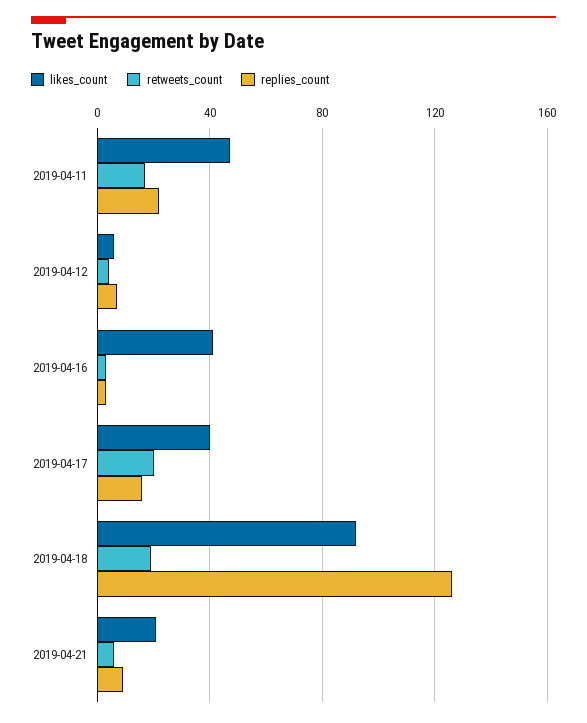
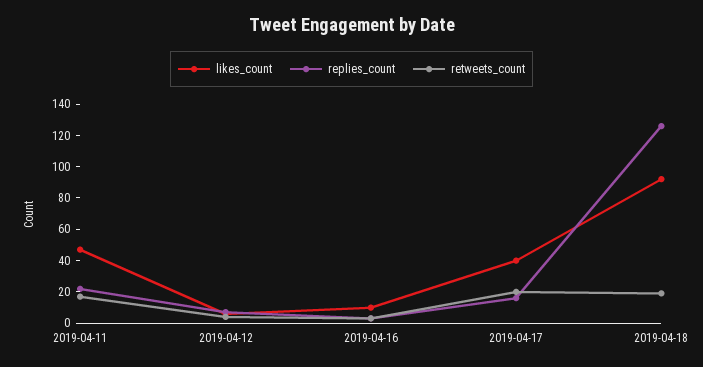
  {
    "likes_count": {
      "2019-04-11": 45,
      "2019-04-12": 5,
-     "2019-04-16": 40,
+     "2019-04-16": 10,
      "2019-04-17": 40,
-     "2019-04-18": 90,
+     "2019-04-18": 90
-     "2019-04-21": 20
    },
    "retweets_count": {
      "2019-04-11": 15,
      "2019-04-12": 5,
      "2019-04-16": 5,
      "2019-04-17": 20,
-     "2019-04-18": 20,
+     "2019-04-18": 20
-     "2019-04-21": 5
    },
    "replies_count": {
      "2019-04-11": 20,
      "2019-04-12": 5,
      "2019-04-16": 5,
      "2019-04-17": 15,
-     "2019-04-18": 125,
+     "2019-04-18": 125
-     "2019-04-21": 10
    }
  }

